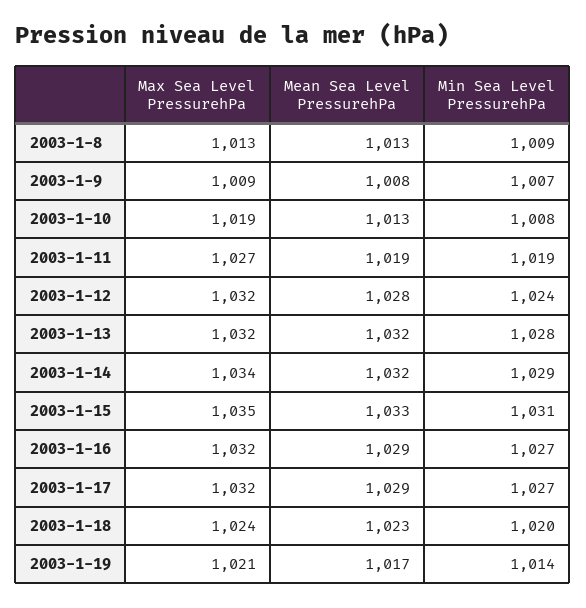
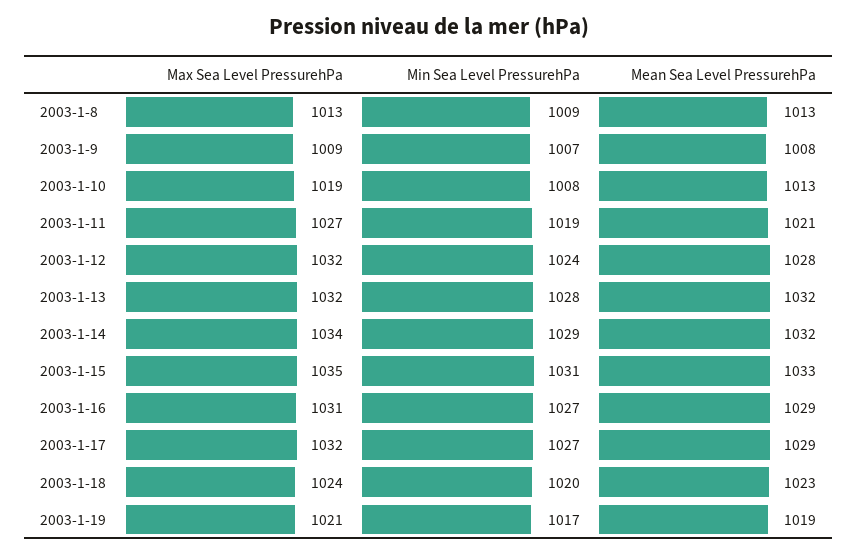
  {
    "Max Sea Level PressurehPa": {
      "2003-1-8": 1013,
      "2003-1-9": 1009,
      "2003-1-10": 1019,
      "2003-1-11": 1027,
      "2003-1-12": 1032,
      "2003-1-13": 1032,
      "2003-1-14": 1034,
      "2003-1-15": 1035,
-     "2003-1-16": 1032,
+     "2003-1-16": 1031,
      "2003-1-17": 1032,
      "2003-1-18": 1024,
      "2003-1-19": 1021
    },
    "Mean Sea Level PressurehPa": {
      "2003-1-8": 1013,
      "2003-1-9": 1008,
      "2003-1-10": 1013,
-     "2003-1-11": 1019,
+     "2003-1-11": 1021,
      "2003-1-12": 1028,
      "2003-1-13": 1032,
      "2003-1-14": 1032,
      "2003-1-15": 1033,
      "2003-1-16": 1029,
      "2003-1-17": 1029,
      "2003-1-18": 1023,
-     "2003-1-19": 1017
+     "2003-1-19": 1019
    },
    "Min Sea Level PressurehPa": {
      "2003-1-8": 1009,
      "2003-1-9": 1007,
      "2003-1-10": 1008,
      "2003-1-11": 1019,
      "2003-1-12": 1024,
      "2003-1-13": 1028,
      "2003-1-14": 1029,
      "2003-1-15": 1031,
      "2003-1-16": 1027,
      "2003-1-17": 1027,
      "2003-1-18": 1020,
-     "2003-1-19": 1014
+     "2003-1-19": 1017
    }
  }

